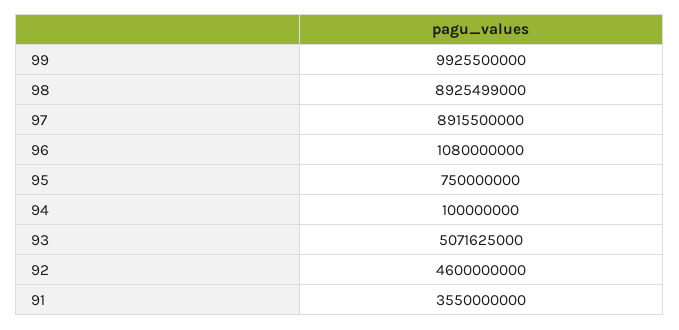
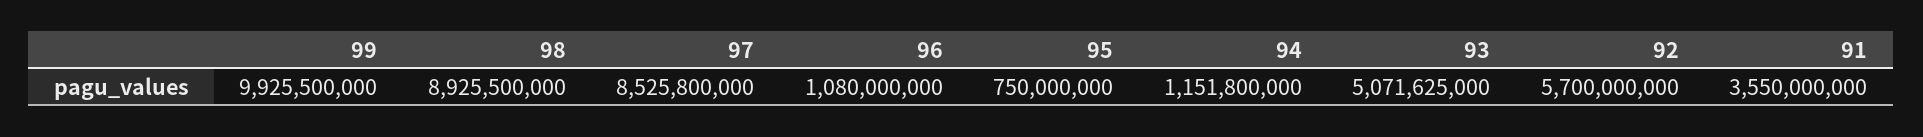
  {
    "99": 9925500000,
-   "98": 8925499000,
+   "98": 8925500000,
-   "97": 8915500000,
+   "97": 8525800000,
    "96": 1080000000,
    "95": 750000000,
-   "94": 100000000,
+   "94": 1151800000,
    "93": 5071625000,
-   "92": 4600000000,
+   "92": 5700000000,
    "91": 3550000000
  }

